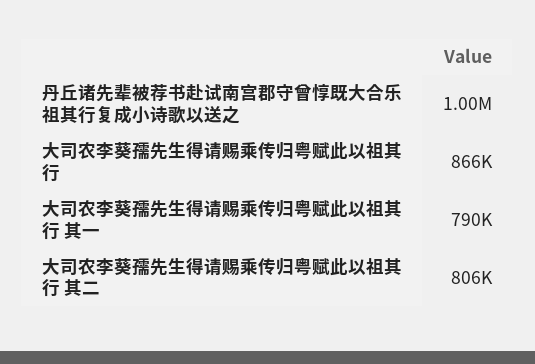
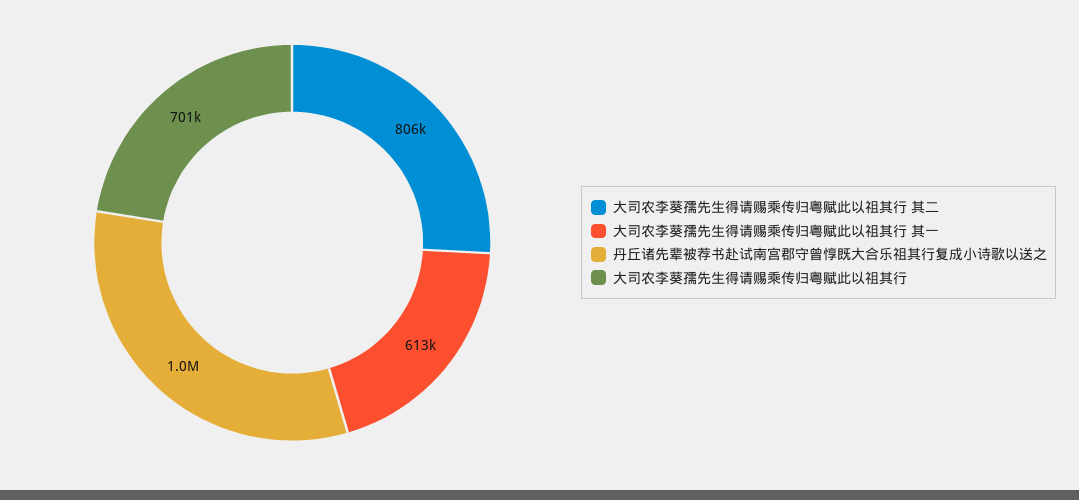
  {
    "丹丘诸先辈被荐书赴试南宫郡守曾惇既大合乐祖其行复成小诗歌以送之": 1000000,
-   "大司农李葵孺先生得请赐乘传归粤赋此以祖其行": 866000,
+   "大司农李葵孺先生得请赐乘传归粤赋此以祖其行": 701000,
-   "大司农李葵孺先生得请赐乘传归粤赋此以祖其行 其一": 790000,
+   "大司农李葵孺先生得请赐乘传归粤赋此以祖其行 其一": 613000,
    "大司农李葵孺先生得请赐乘传归粤赋此以祖其行 其二": 806000
  }

